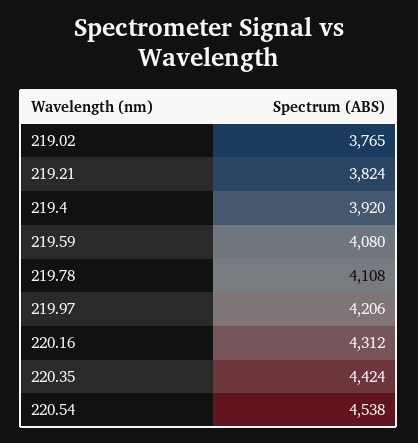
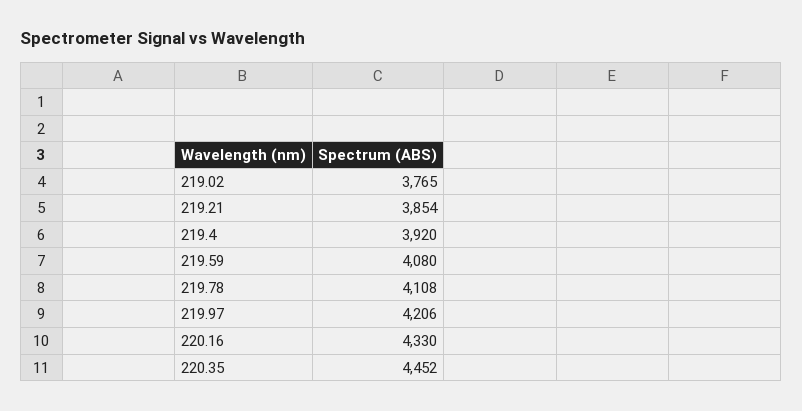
  {
    "219.02": 3765,
-   "219.21": 3824,
+   "219.21": 3854,
    "219.4": 3920,
    "219.59": 4080,
    "219.78": 4108,
    "219.97": 4206,
-   "220.16": 4312,
+   "220.16": 4330,
-   "220.35": 4424,
+   "220.35": 4452
-   "220.54": 4538
  }

